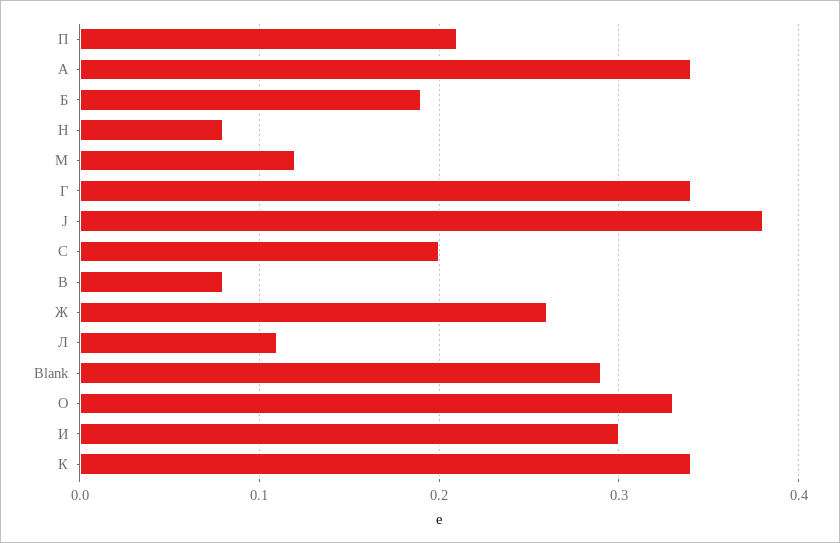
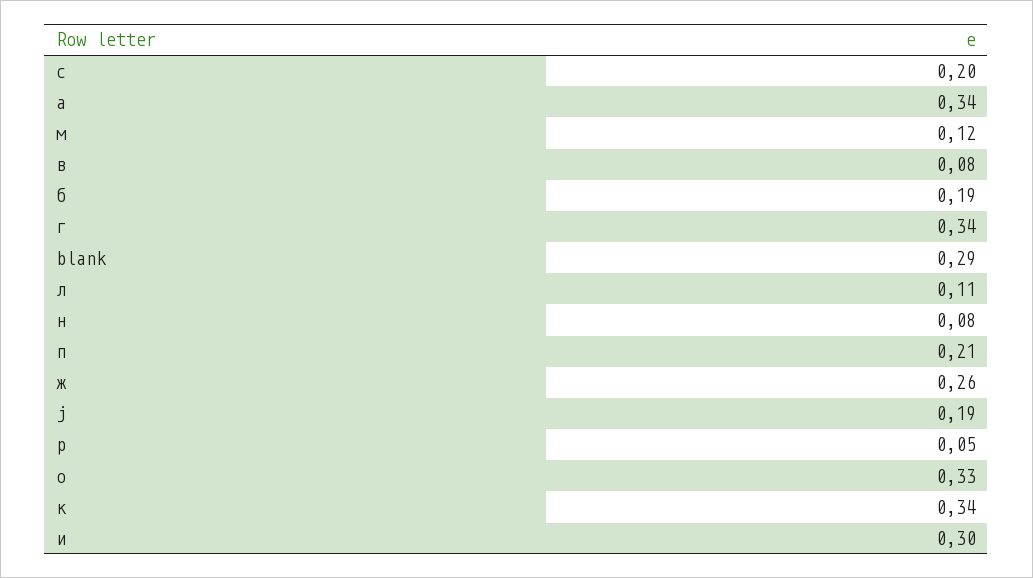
  {
    "П": 0.21,
    "А": 0.34,
    "Б": 0.19,
    "Н": 0.08,
    "М": 0.12,
    "Г": 0.34,
-   "Ј": 0.38,
+   "Ј": 0.19,
    "С": 0.2,
    "В": 0.08,
    "Ж": 0.26,
    "Л": 0.11,
    "Blank": 0.29,
    "О": 0.33,
    "И": 0.3,
-   "К": 0.34
+   "К": 0.34,
+   "р": 0.05
  }

